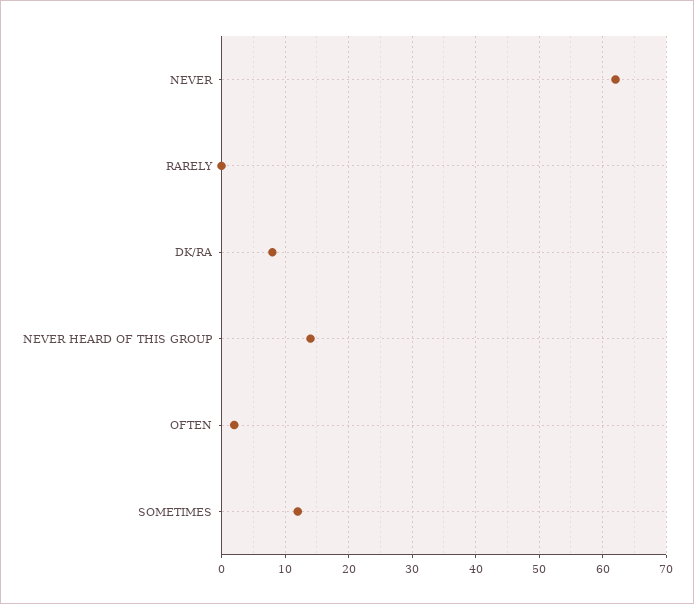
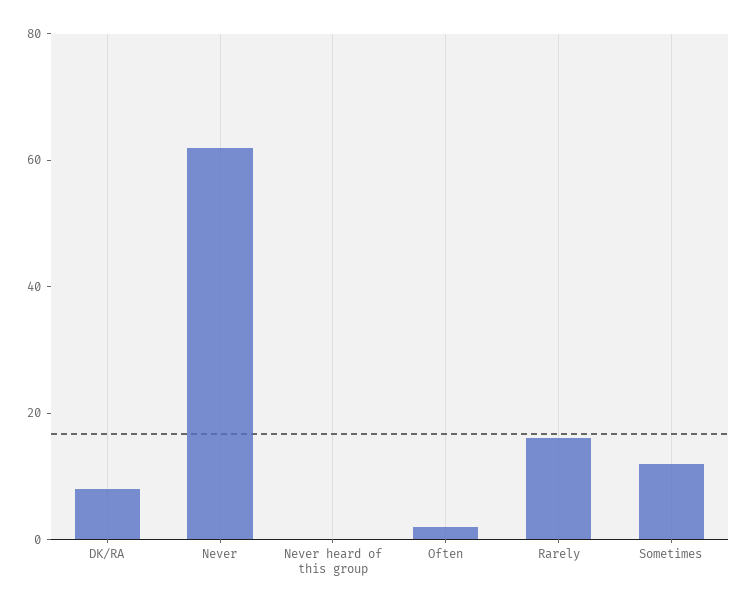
  {
    "NEVER": 62,
-   "RARELY": 0,
+   "RARELY": 15,
    "DK/RA": 8,
-   "NEVER HEARD OF THIS GROUP": 14,
+   "NEVER HEARD OF THIS GROUP": 0,
    "OFTEN": 2,
    "SOMETIMES": 12
  }

